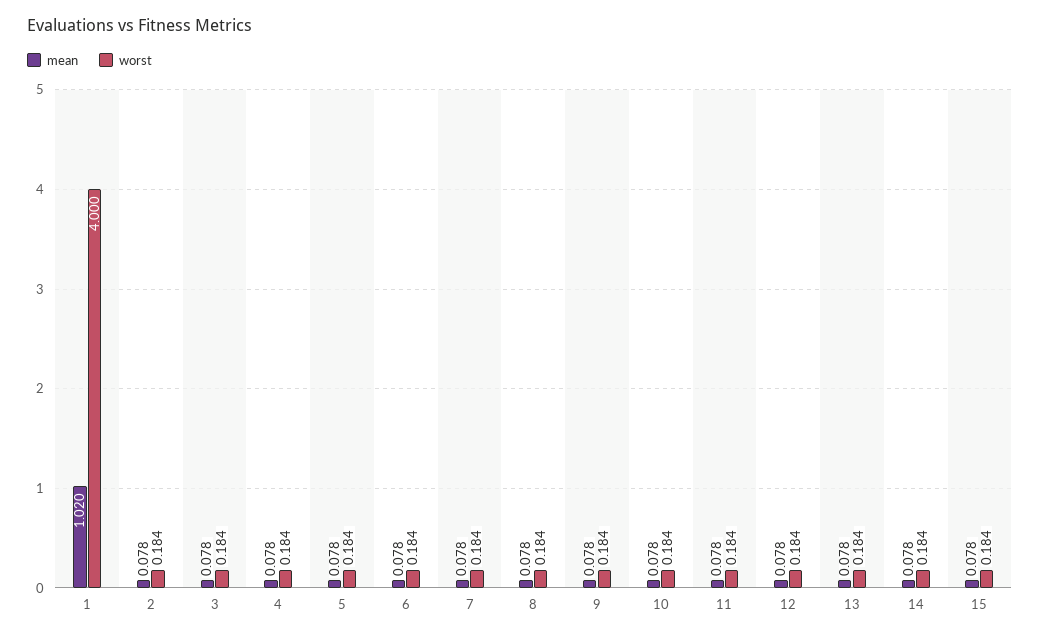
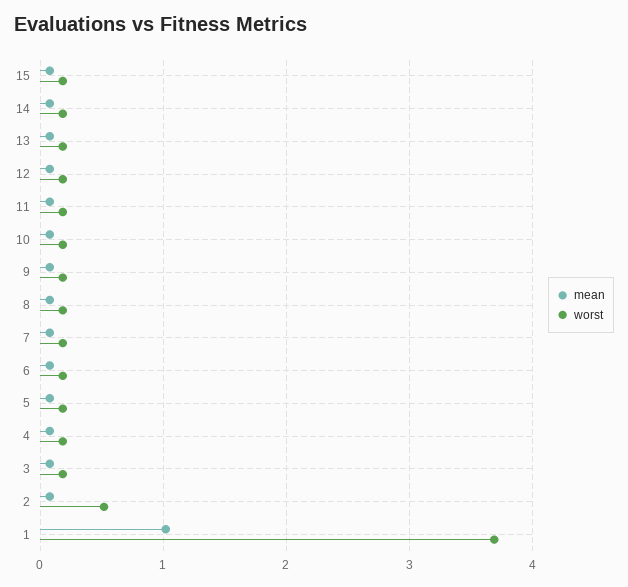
  {
    "mean": {
      "1": 1.02,
      "2": 0.078,
      "3": 0.078,
      "4": 0.078,
      "5": 0.078,
      "6": 0.078,
      "7": 0.078,
      "8": 0.078,
      "9": 0.078,
      "10": 0.078,
      "11": 0.078,
      "12": 0.078,
      "13": 0.078,
      "14": 0.078,
      "15": 0.078
    },
    "worst": {
-     "1": 4,
+     "1": 3.7,
-     "2": 0.184,
+     "2": 0.5,
      "3": 0.184,
      "4": 0.184,
      "5": 0.184,
      "6": 0.184,
      "7": 0.184,
      "8": 0.184,
      "9": 0.184,
      "10": 0.184,
      "11": 0.184,
      "12": 0.184,
      "13": 0.184,
      "14": 0.184,
      "15": 0.184
    }
  }

